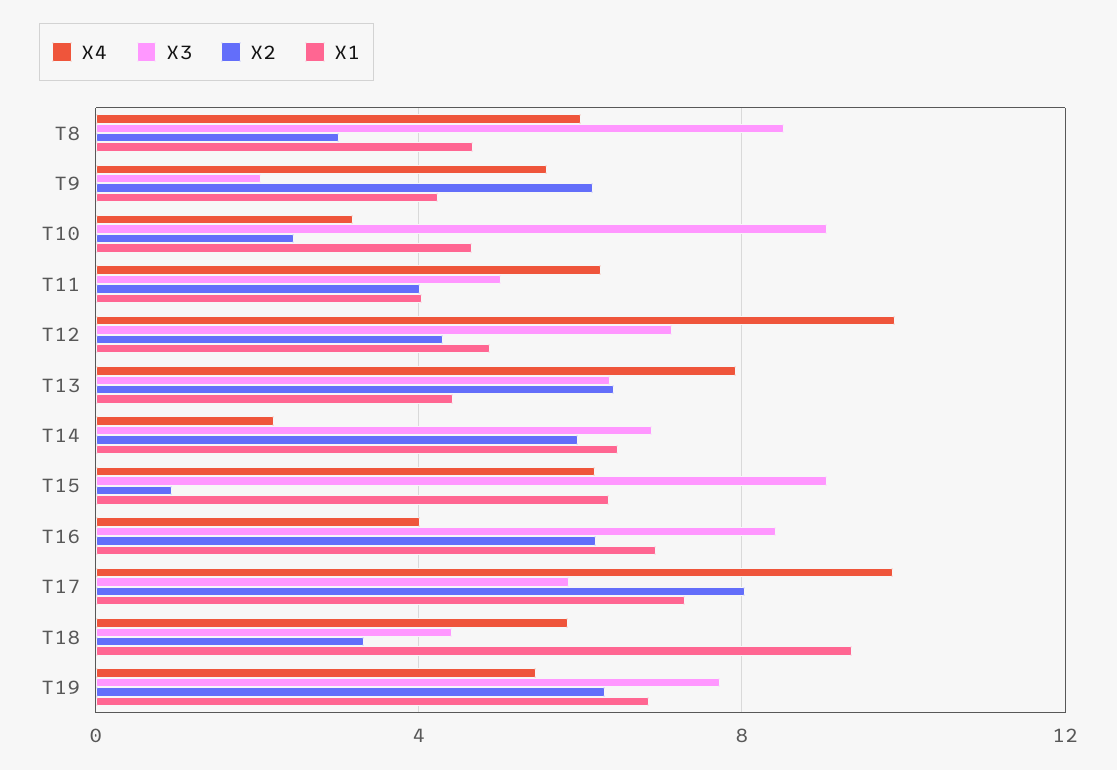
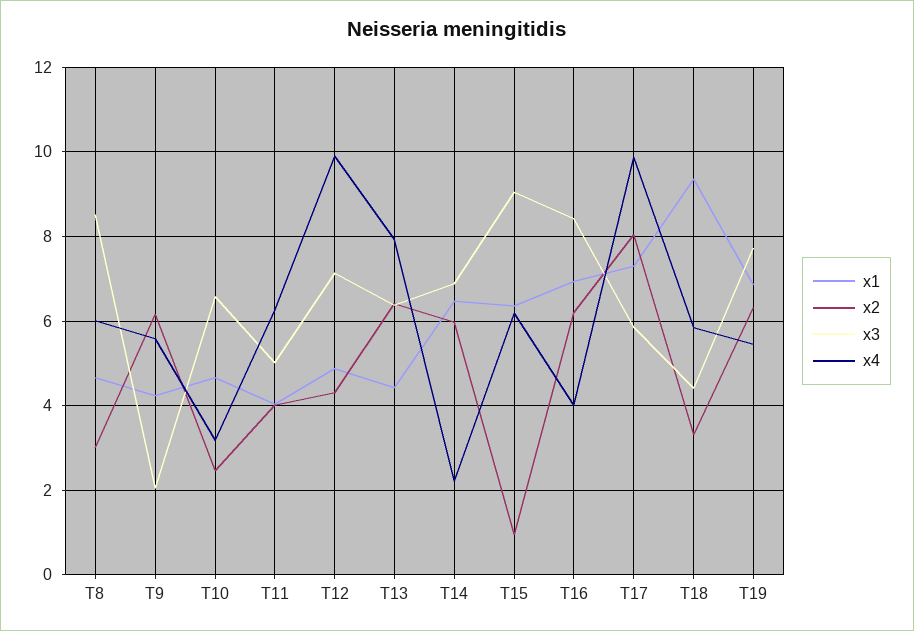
  {
    "X4": {
      "T8": 6,
      "T9": 5.6,
      "T10": 3.2,
      "T11": 6.2,
      "T12": 10,
      "T13": 8,
      "T14": 2.2,
      "T15": 6.2,
      "T16": 4,
      "T17": 9.8,
      "T18": 5.8,
      "T19": 5.4
    },
    "X3": {
      "T8": 8.6,
      "T9": 2,
-     "T10": 9,
+     "T10": 6.6,
      "T11": 5,
      "T12": 7.2,
      "T13": 6.4,
      "T14": 6.8,
      "T15": 9,
      "T16": 8.4,
      "T17": 5.8,
      "T18": 4.4,
      "T19": 7.8
    },
    "X2": {
      "T8": 3,
      "T9": 6.2,
      "T10": 2.4,
      "T11": 4,
      "T12": 4.4,
      "T13": 6.4,
      "T14": 6,
      "T15": 1,
      "T16": 6.2,
      "T17": 8,
      "T18": 3.4,
      "T19": 6.4
    },
    "X1": {
      "T8": 4.6,
      "T9": 4.2,
      "T10": 4.6,
      "T11": 4,
      "T12": 4.8,
      "T13": 4.4,
      "T14": 6.4,
      "T15": 6.4,
      "T16": 7,
      "T17": 7.2,
      "T18": 9.4,
      "T19": 6.8
    }
  }

